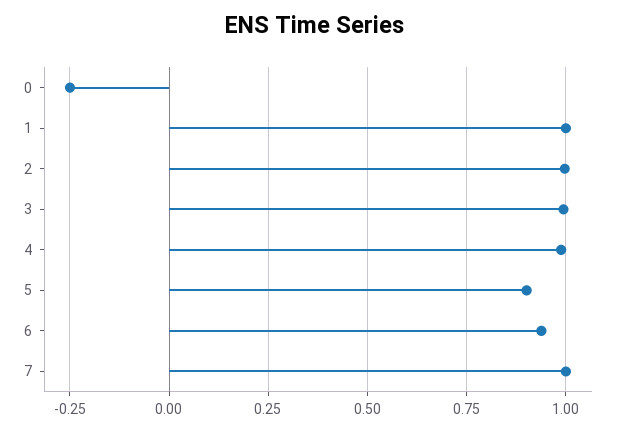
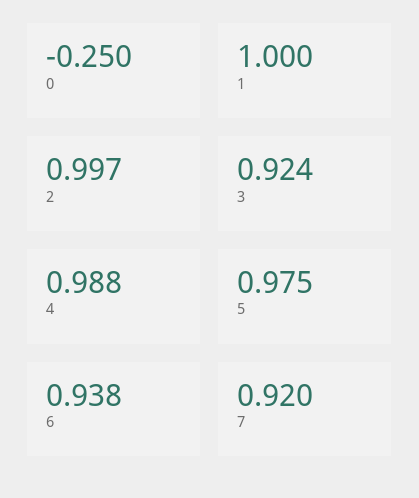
  {
    "0": -0.25,
    "1": 1,
    "2": 0.997,
-   "3": 1,
+   "3": 0.924,
    "4": 0.988,
-   "5": 0.9,
+   "5": 0.975,
    "6": 0.938,
-   "7": 1
+   "7": 0.92
  }

